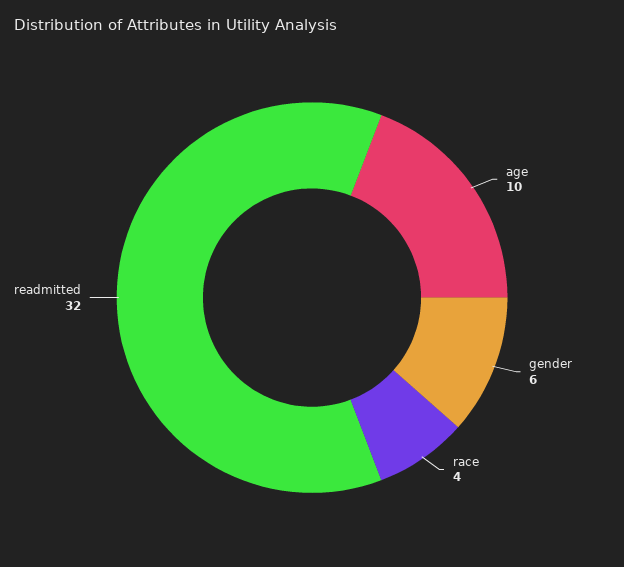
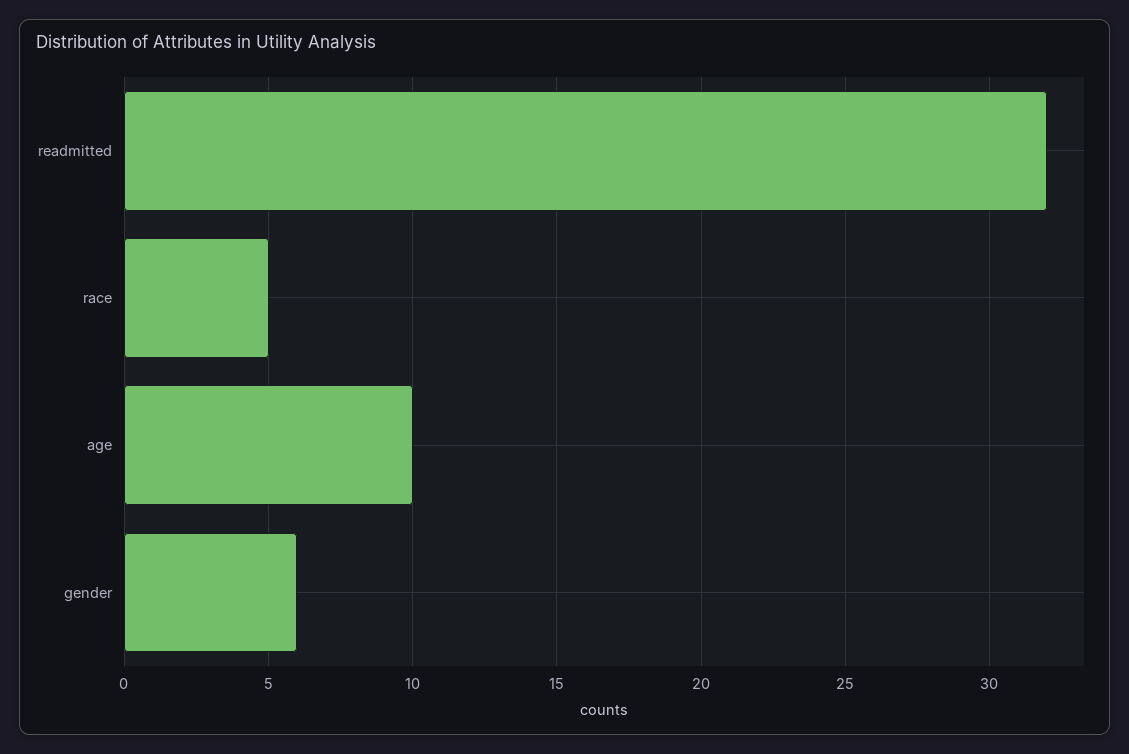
  {
    "age": 10,
    "gender": 6,
-   "race": 4,
+   "race": 5,
    "readmitted": 32
  }

